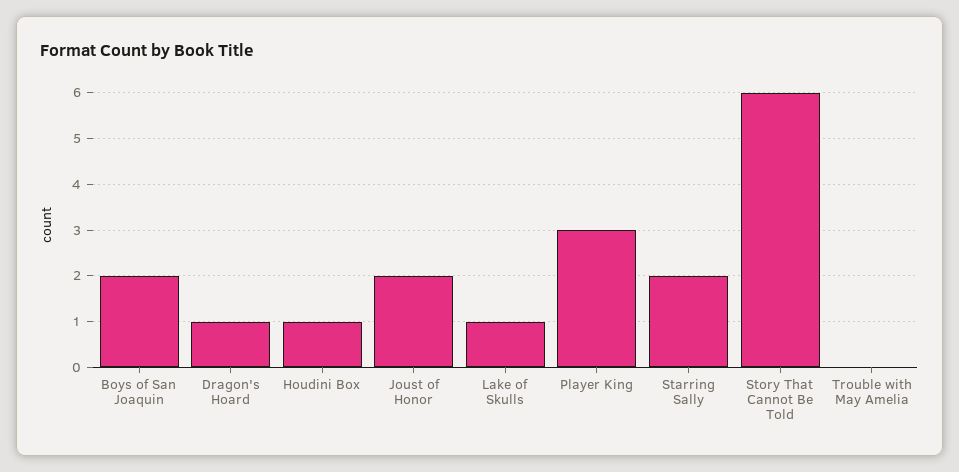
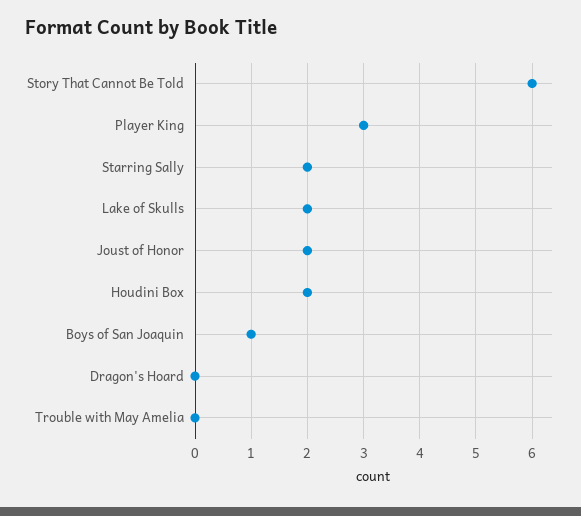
  {
-   "Boys of San Joaquin": 2,
+   "Boys of San Joaquin": 1,
-   "Dragon's Hoard": 1,
+   "Dragon's Hoard": 0,
-   "Houdini Box": 1,
+   "Houdini Box": 2,
    "Joust of Honor": 2,
-   "Lake of Skulls": 1,
+   "Lake of Skulls": 2,
    "Player King": 3,
    "Starring Sally": 2,
    "Story That Cannot Be Told": 6,
    "Trouble with May Amelia": 0
  }

